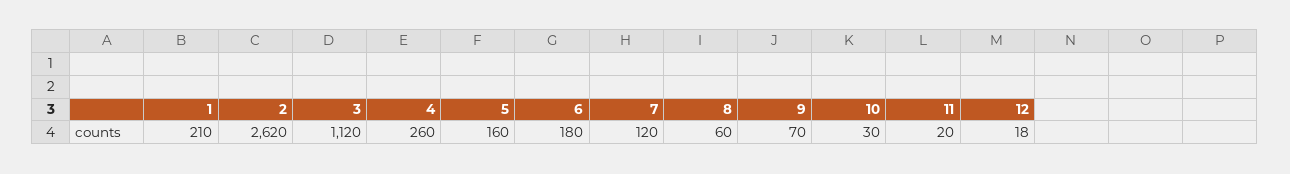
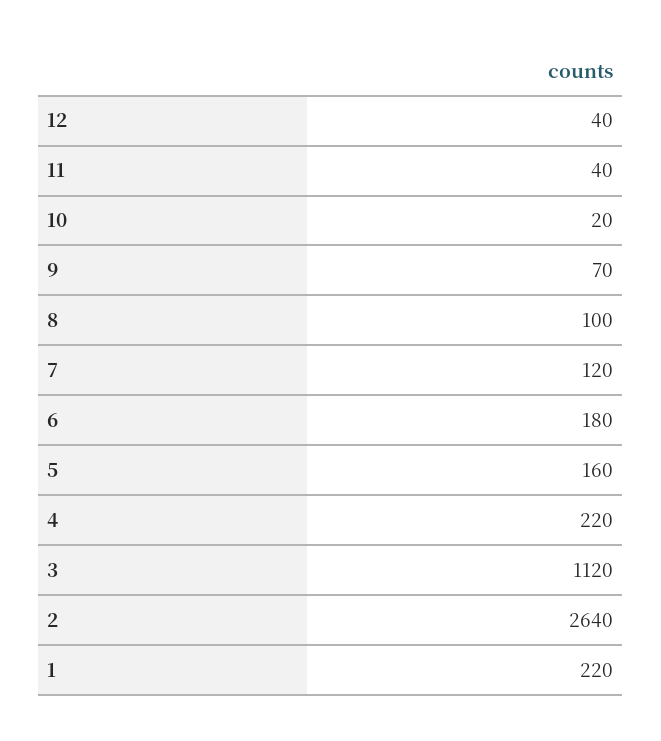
  {
-   "1": 210,
+   "1": 220,
-   "2": 2620,
+   "2": 2640,
    "3": 1120,
-   "4": 260,
+   "4": 220,
    "5": 160,
    "6": 180,
    "7": 120,
-   "8": 60,
+   "8": 100,
    "9": 70,
-   "10": 30,
+   "10": 20,
-   "11": 20,
+   "11": 40,
-   "12": 18
+   "12": 40
  }

